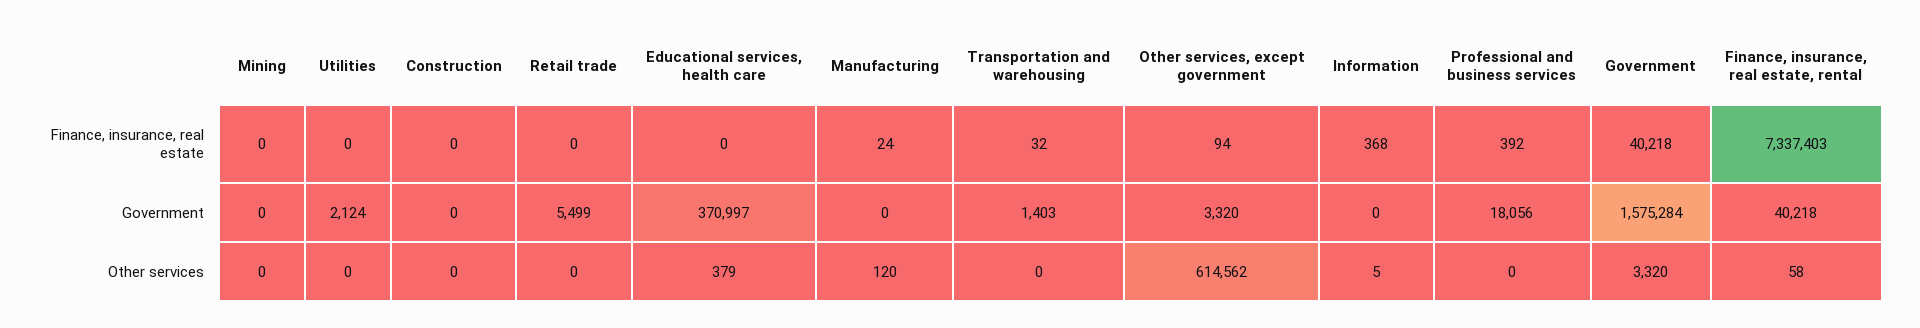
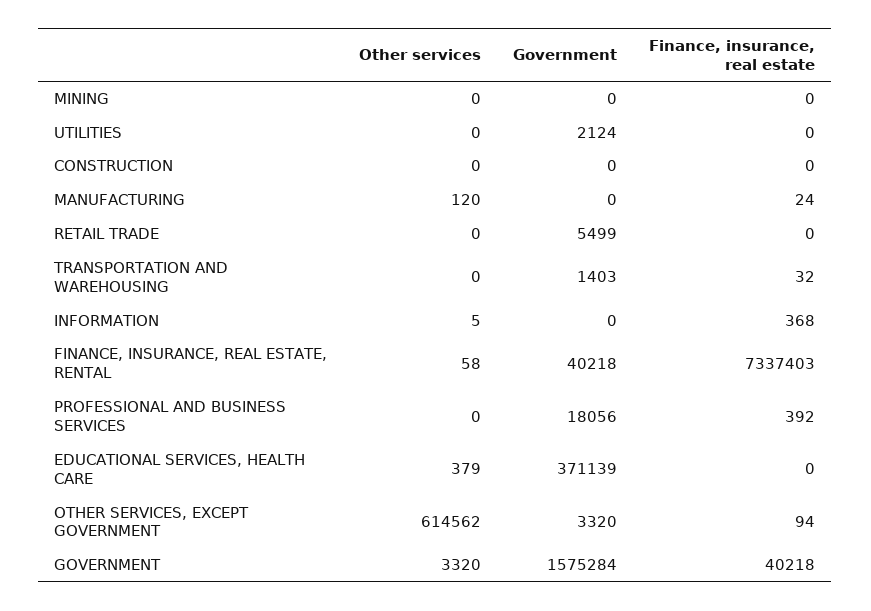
  {
    "Mining": {
      "Finance, insurance, real estate": 0,
      "Government": 0,
      "Other services": 0
    },
    "Utilities": {
      "Finance, insurance, real estate": 0,
      "Government": 2124,
      "Other services": 0
    },
    "Construction": {
      "Finance, insurance, real estate": 0,
      "Government": 0,
      "Other services": 0
    },
    "Retail trade": {
      "Finance, insurance, real estate": 0,
      "Government": 5499,
      "Other services": 0
    },
    "Educational services, health care": {
      "Finance, insurance, real estate": 0,
-     "Government": 370997,
+     "Government": 371139,
      "Other services": 379
    },
    "Manufacturing": {
      "Finance, insurance, real estate": 24,
      "Government": 0,
      "Other services": 120
    },
    "Transportation and warehousing": {
      "Finance, insurance, real estate": 32,
      "Government": 1403,
      "Other services": 0
    },
    "Other services, except government": {
      "Finance, insurance, real estate": 94,
      "Government": 3320,
      "Other services": 614562
    },
    "Information": {
      "Finance, insurance, real estate": 368,
      "Government": 0,
      "Other services": 5
    },
    "Professional and business services": {
      "Finance, insurance, real estate": 392,
      "Government": 18056,
      "Other services": 0
    },
    "Government": {
      "Finance, insurance, real estate": 40218,
      "Government": 1575284,
      "Other services": 3320
    },
    "Finance, insurance, real estate, rental": {
      "Finance, insurance, real estate": 7337403,
      "Government": 40218,
      "Other services": 58
    }
  }

